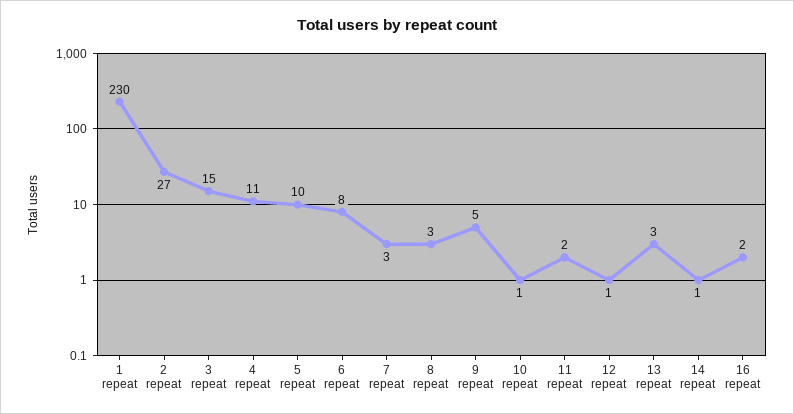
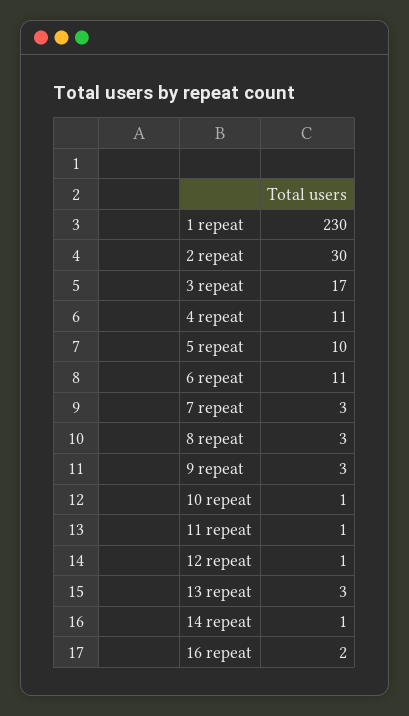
  {
    "1 repeat": 230,
-   "2 repeat": 27,
+   "2 repeat": 30,
-   "3 repeat": 15,
+   "3 repeat": 17,
    "4 repeat": 11,
    "5 repeat": 10,
-   "6 repeat": 8,
+   "6 repeat": 11,
    "7 repeat": 3,
    "8 repeat": 3,
-   "9 repeat": 5,
+   "9 repeat": 3,
    "10 repeat": 1,
-   "11 repeat": 2,
+   "11 repeat": 1,
    "12 repeat": 1,
    "13 repeat": 3,
    "14 repeat": 1,
    "16 repeat": 2
  }

